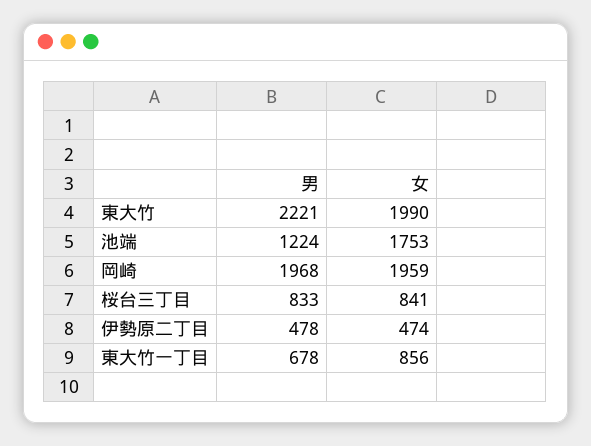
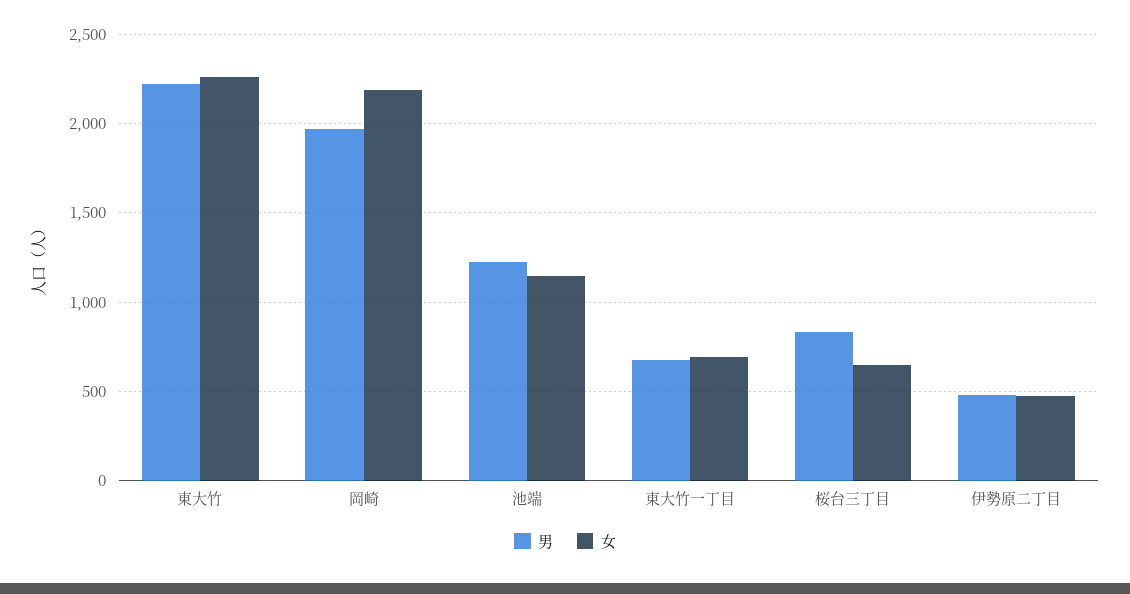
  {
    "男": {
      "東大竹": 2221,
      "池端": 1224,
      "岡崎": 1968,
      "桜台三丁目": 833,
      "伊勢原二丁目": 478,
      "東大竹一丁目": 678
    },
    "女": {
-     "東大竹": 1990,
+     "東大竹": 2250,
-     "池端": 1753,
+     "池端": 1150,
-     "岡崎": 1959,
+     "岡崎": 2200,
-     "桜台三丁目": 841,
+     "桜台三丁目": 650,
      "伊勢原二丁目": 474,
-     "東大竹一丁目": 856
+     "東大竹一丁目": 700
    }
  }

